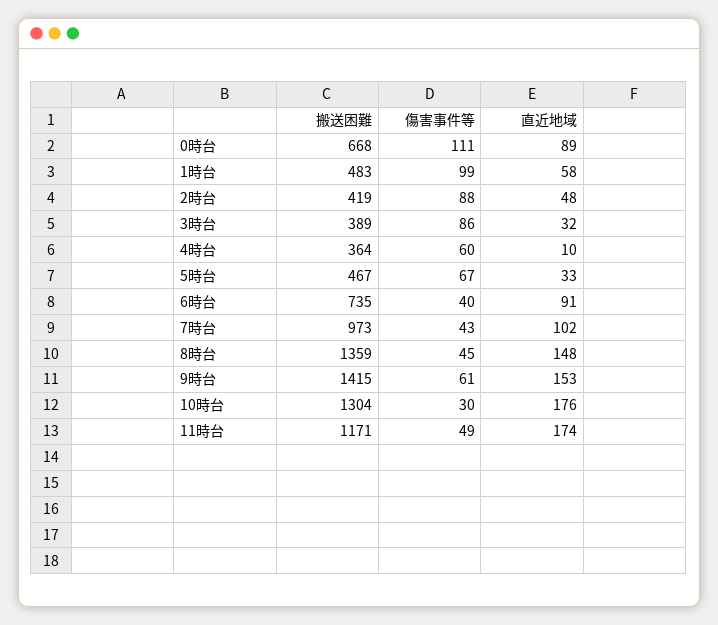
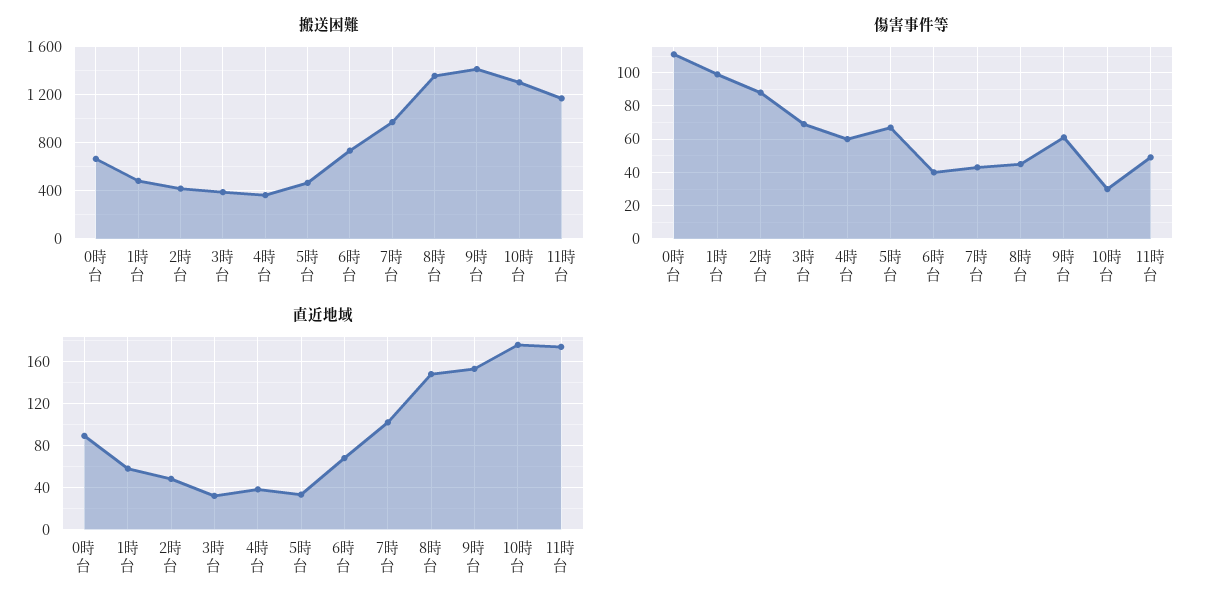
  {
    "搬送困難": {
      "0時台": 668,
      "1時台": 483,
      "2時台": 419,
      "3時台": 389,
      "4時台": 364,
      "5時台": 467,
      "6時台": 735,
      "7時台": 973,
      "8時台": 1359,
      "9時台": 1415,
      "10時台": 1304,
      "11時台": 1171
    },
    "傷害事件等": {
      "0時台": 111,
      "1時台": 99,
      "2時台": 88,
-     "3時台": 86,
+     "3時台": 70,
      "4時台": 60,
      "5時台": 67,
      "6時台": 40,
      "7時台": 43,
      "8時台": 45,
      "9時台": 61,
      "10時台": 30,
      "11時台": 49
    },
    "直近地域": {
      "0時台": 89,
      "1時台": 58,
      "2時台": 48,
      "3時台": 32,
-     "4時台": 10,
+     "4時台": 40,
      "5時台": 33,
-     "6時台": 91,
+     "6時台": 70,
      "7時台": 102,
      "8時台": 148,
      "9時台": 153,
      "10時台": 176,
      "11時台": 174
    }
  }

